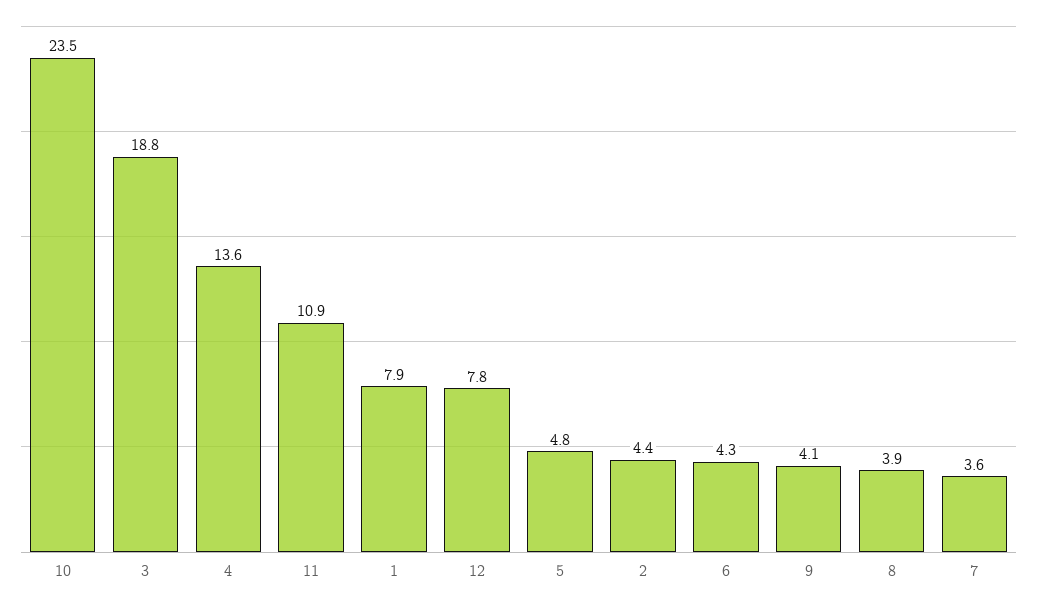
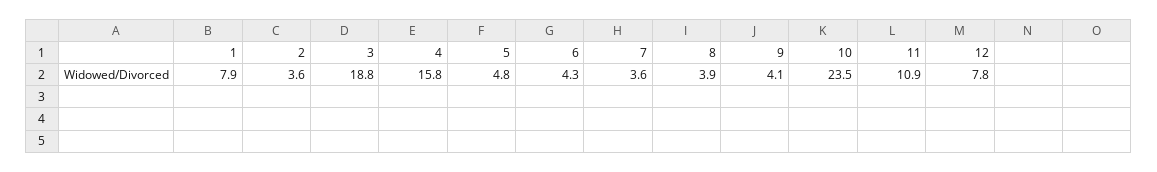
  {
    "10": 23.5,
    "3": 18.8,
-   "4": 13.6,
+   "4": 15.8,
    "11": 10.9,
    "1": 7.9,
    "12": 7.8,
    "5": 4.8,
-   "2": 4.4,
+   "2": 3.6,
    "6": 4.3,
    "9": 4.1,
    "8": 3.9,
    "7": 3.6
  }

